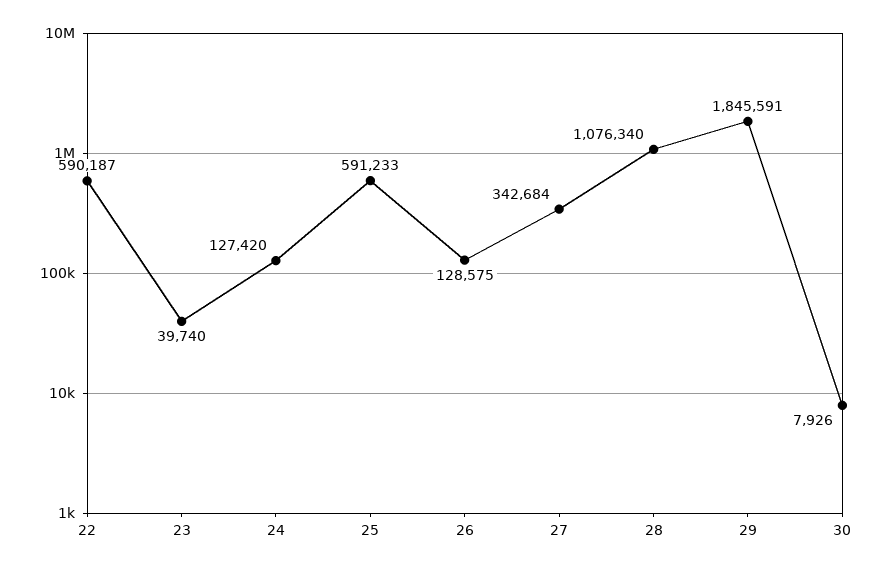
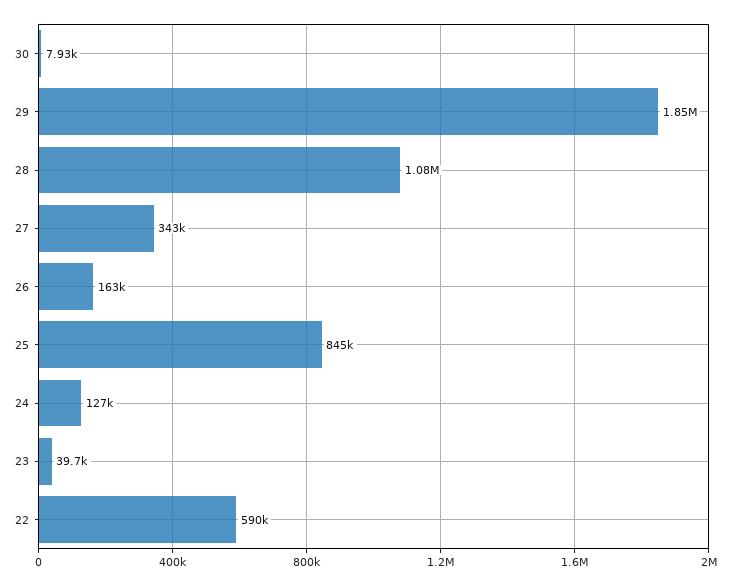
  {
    "22": 590187,
    "23": 39740,
    "24": 127420,
-   "25": 591233,
+   "25": 845000,
-   "26": 128575,
+   "26": 163000,
    "27": 342684,
    "28": 1076340,
    "29": 1845591,
    "30": 7926
  }

